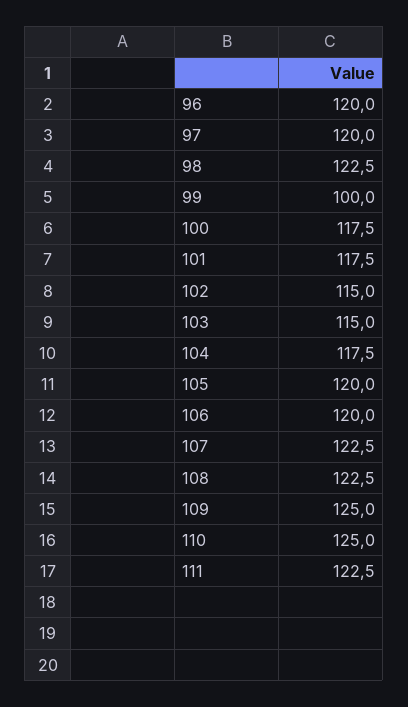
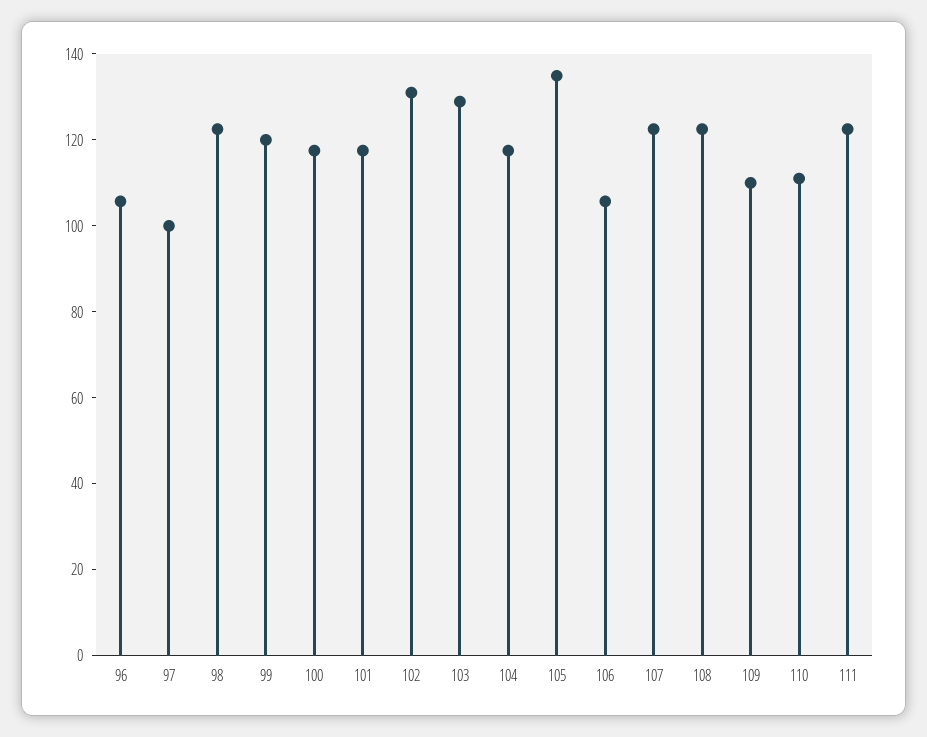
  {
-   "96": 120,
+   "96": 105,
-   "97": 120,
+   "97": 100,
    "98": 122.5,
-   "99": 100,
+   "99": 120,
    "100": 117.5,
    "101": 117.5,
-   "102": 115,
+   "102": 130,
-   "103": 115,
+   "103": 130,
    "104": 117.5,
-   "105": 120,
+   "105": 135,
-   "106": 120,
+   "106": 105,
    "107": 122.5,
    "108": 122.5,
-   "109": 125,
+   "109": 110,
-   "110": 125,
+   "110": 110,
    "111": 122.5
  }

